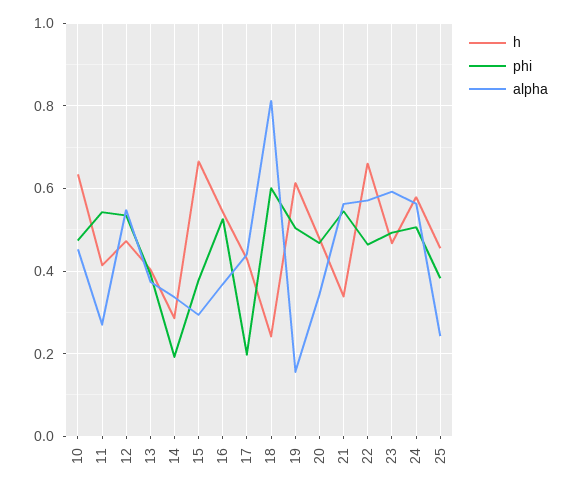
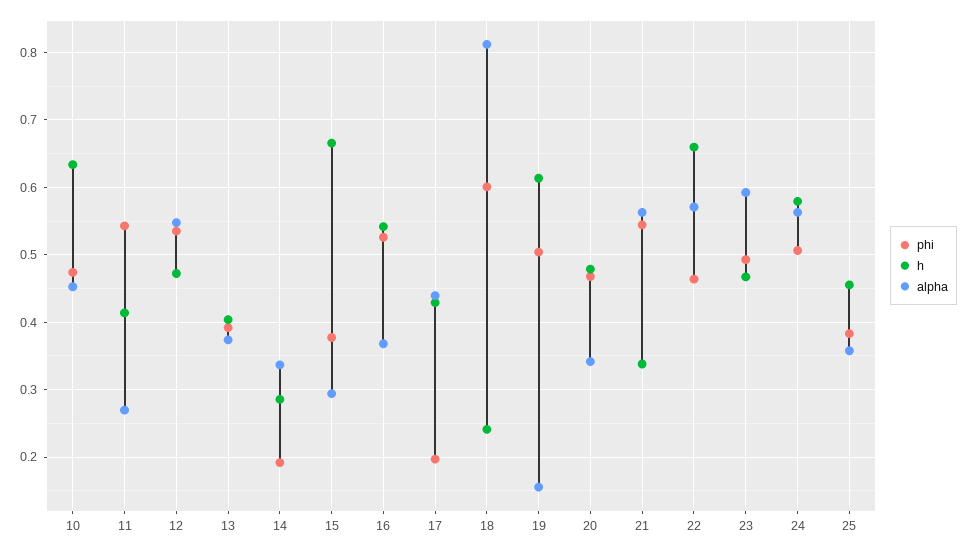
  {
    "h": {
      "10": 0.63,
      "11": 0.41,
      "12": 0.47,
      "13": 0.4,
      "14": 0.29,
      "15": 0.67,
      "16": 0.54,
      "17": 0.43,
      "18": 0.24,
      "19": 0.61,
      "20": 0.48,
      "21": 0.34,
      "22": 0.66,
      "23": 0.47,
      "24": 0.58,
      "25": 0.46
    },
    "phi": {
      "10": 0.47,
      "11": 0.54,
      "12": 0.54,
      "13": 0.39,
      "14": 0.19,
      "15": 0.38,
      "16": 0.53,
      "17": 0.2,
      "18": 0.6,
      "19": 0.5,
      "20": 0.47,
      "21": 0.54,
      "22": 0.46,
      "23": 0.49,
      "24": 0.51,
      "25": 0.38
    },
    "alpha": {
      "10": 0.45,
      "11": 0.27,
      "12": 0.55,
      "13": 0.37,
      "14": 0.34,
      "15": 0.29,
      "16": 0.37,
      "17": 0.44,
      "18": 0.81,
      "19": 0.16,
      "20": 0.34,
      "21": 0.56,
      "22": 0.57,
      "23": 0.59,
      "24": 0.56,
-     "25": 0.24
+     "25": 0.36
    }
  }

